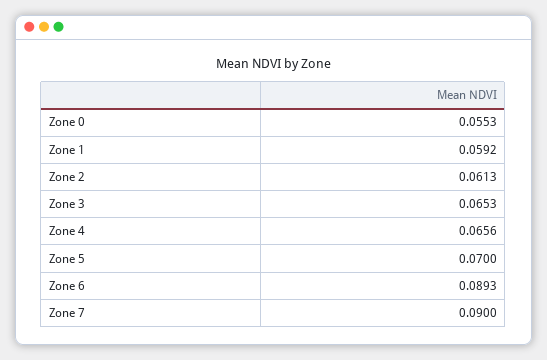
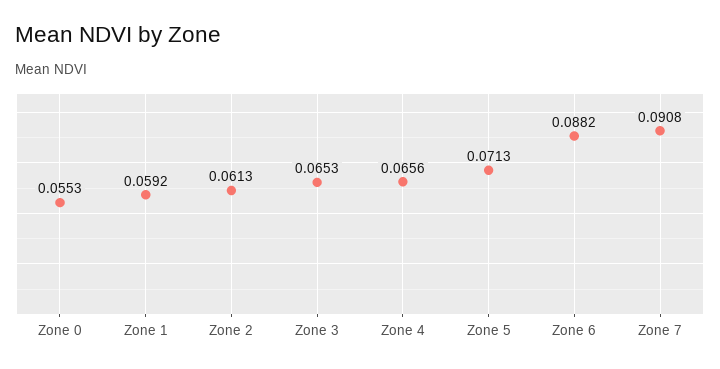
  {
    "Zone 0": 0.0553,
    "Zone 1": 0.0592,
    "Zone 2": 0.0613,
    "Zone 3": 0.0653,
    "Zone 4": 0.0656,
-   "Zone 5": 0.07,
+   "Zone 5": 0.0713,
-   "Zone 6": 0.0893,
+   "Zone 6": 0.0882,
-   "Zone 7": 0.09
+   "Zone 7": 0.0908
  }

